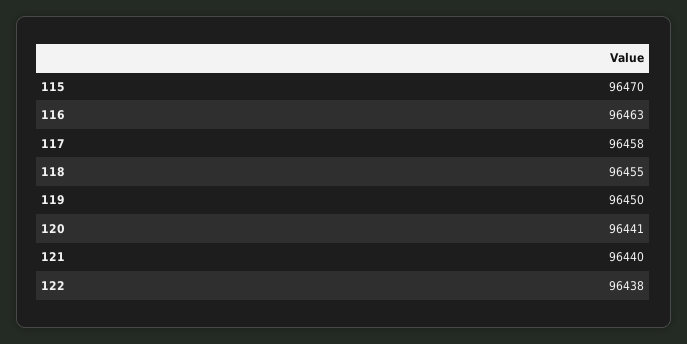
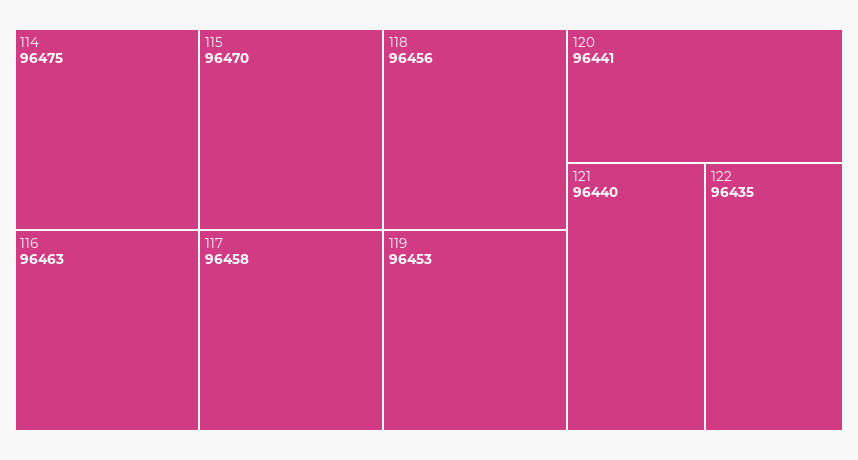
  {
    "115": 96470,
    "116": 96463,
    "117": 96458,
-   "118": 96455,
+   "118": 96456,
-   "119": 96450,
+   "119": 96453,
    "120": 96441,
    "121": 96440,
-   "122": 96438
+   "122": 96435,
+   "114": 96475
  }

